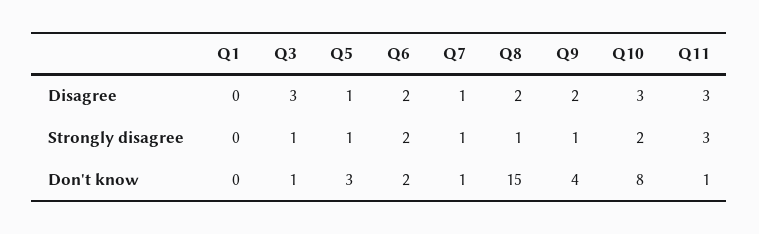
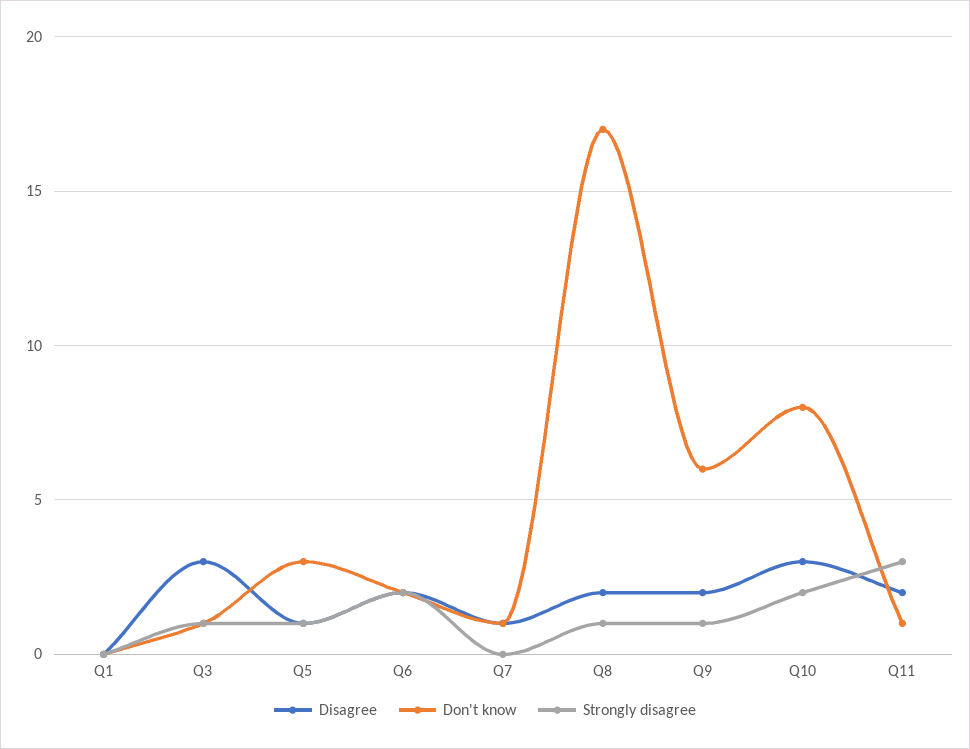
  {
    "Disagree": {
      "Q1": 0,
      "Q3": 3,
      "Q5": 1,
      "Q6": 2,
      "Q7": 1,
      "Q8": 2,
      "Q9": 2,
      "Q10": 3,
-     "Q11": 3
+     "Q11": 2
    },
    "Strongly disagree": {
      "Q1": 0,
      "Q3": 1,
      "Q5": 1,
      "Q6": 2,
-     "Q7": 1,
+     "Q7": 0,
      "Q8": 1,
      "Q9": 1,
      "Q10": 2,
      "Q11": 3
    },
    "Don't know": {
      "Q1": 0,
      "Q3": 1,
      "Q5": 3,
      "Q6": 2,
      "Q7": 1,
-     "Q8": 15,
+     "Q8": 17,
-     "Q9": 4,
+     "Q9": 6,
      "Q10": 8,
      "Q11": 1
    }
  }

